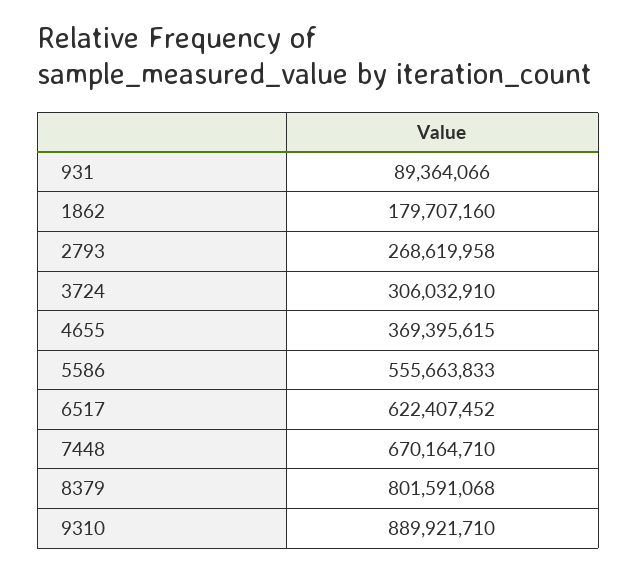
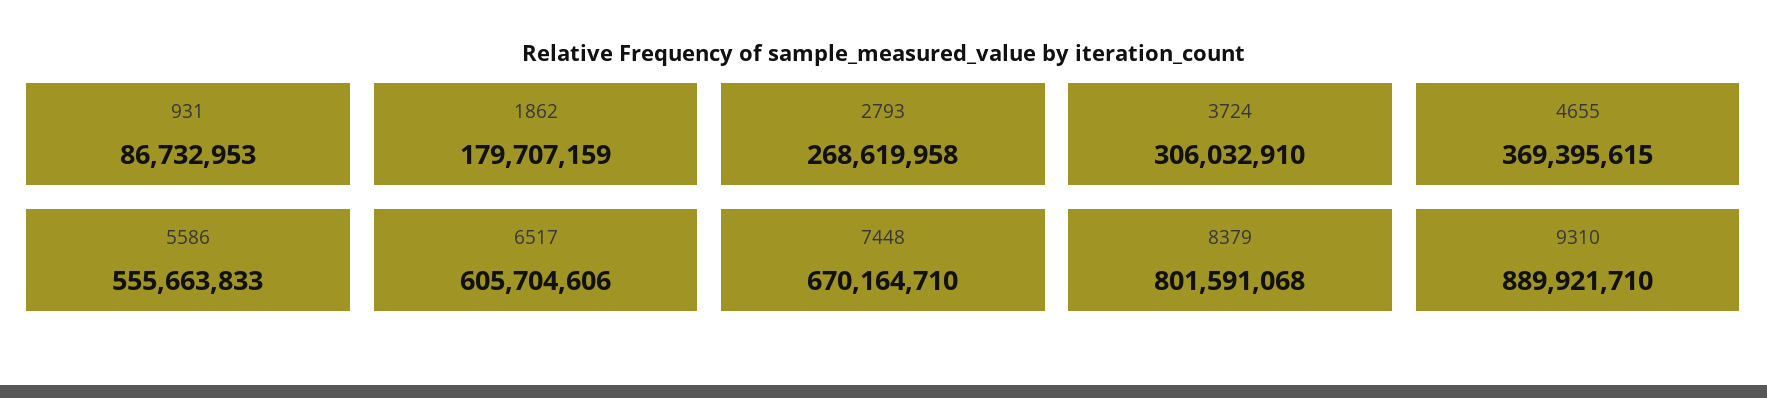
  {
-   "931": 89364066,
+   "931": 86732953,
-   "1862": 179707160,
+   "1862": 179707159,
    "2793": 268619958,
    "3724": 306032910,
    "4655": 369395615,
    "5586": 555663833,
-   "6517": 622407452,
+   "6517": 605704606,
    "7448": 670164710,
    "8379": 801591068,
    "9310": 889921710
  }

